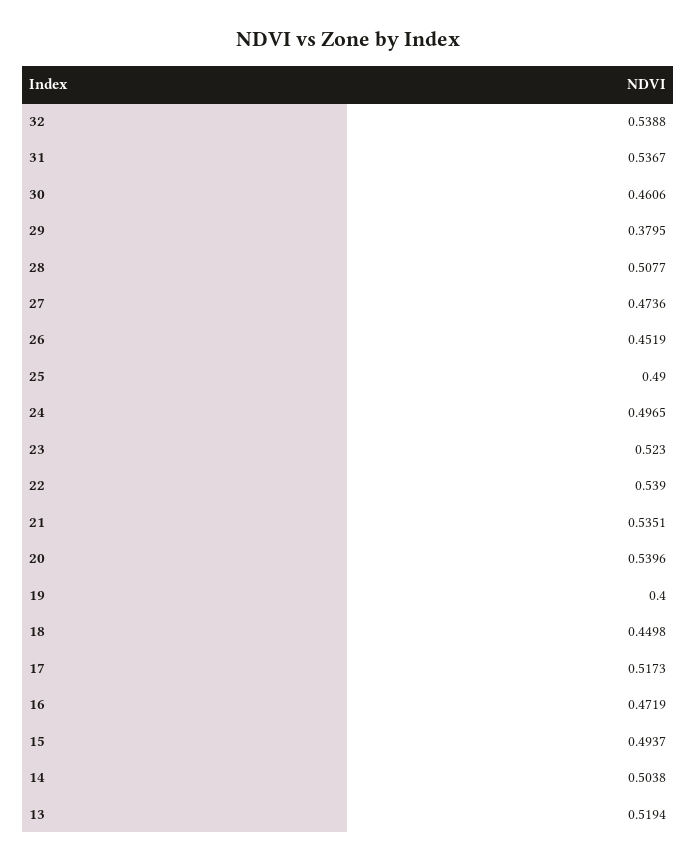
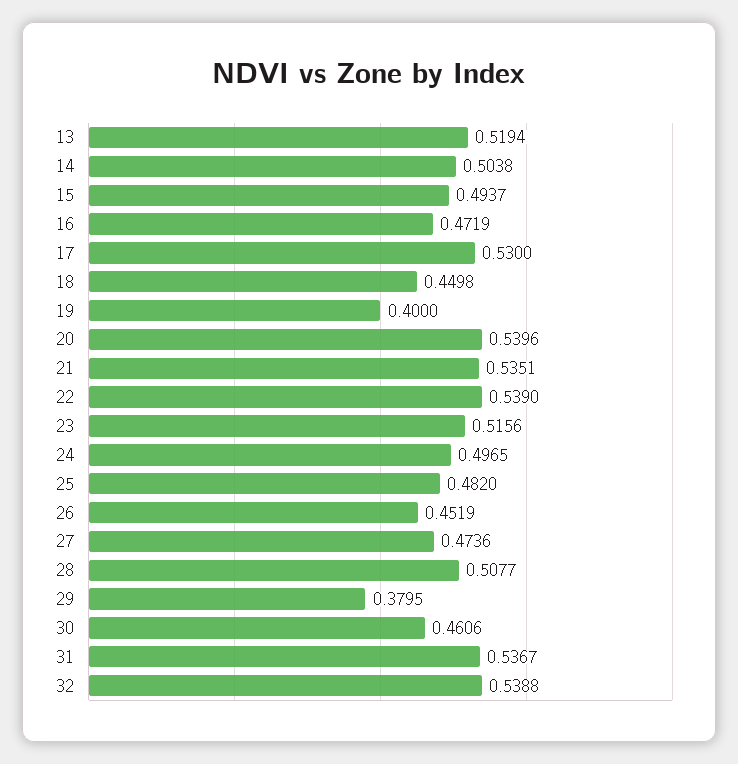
  {
    "32": 0.5388,
    "31": 0.5367,
    "30": 0.4606,
    "29": 0.3795,
    "28": 0.5077,
    "27": 0.4736,
    "26": 0.4519,
-   "25": 0.49,
+   "25": 0.482,
    "24": 0.4965,
-   "23": 0.523,
+   "23": 0.5156,
    "22": 0.539,
    "21": 0.5351,
    "20": 0.5396,
    "19": 0.4,
    "18": 0.4498,
-   "17": 0.5173,
+   "17": 0.53,
    "16": 0.4719,
    "15": 0.4937,
    "14": 0.5038,
    "13": 0.5194
  }

